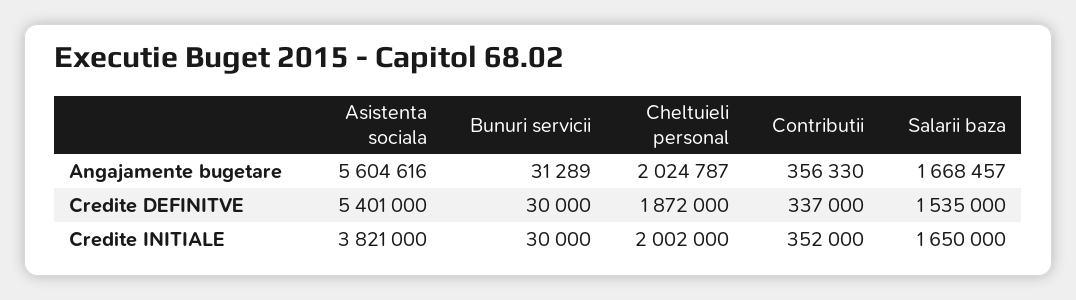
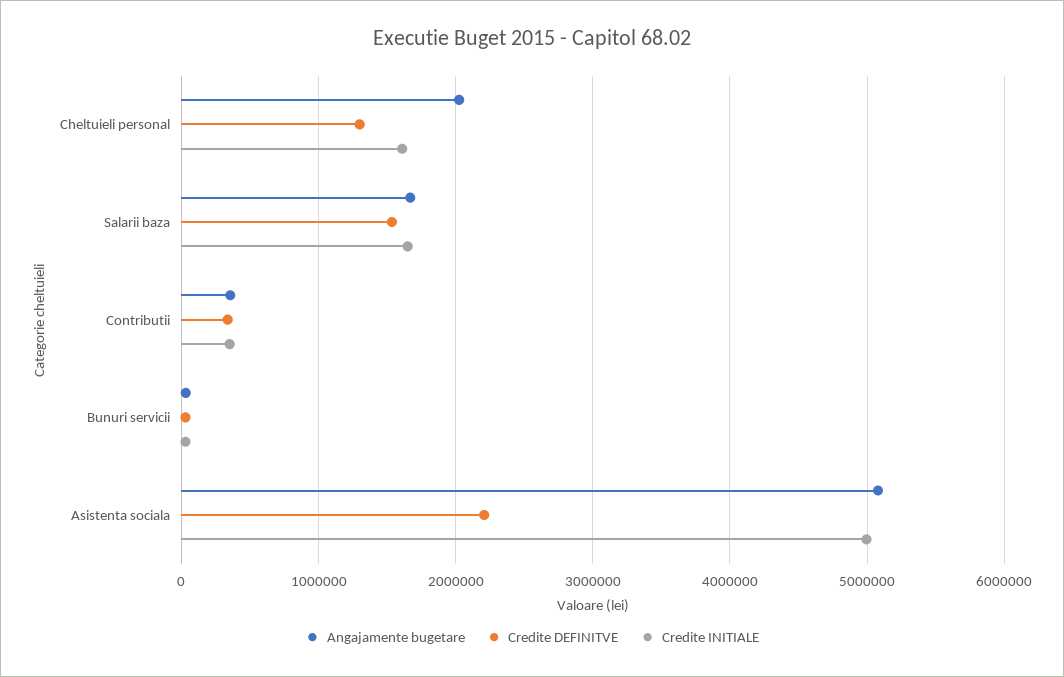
  {
    "Angajamente bugetare": {
-     "Asistenta sociala": 5604616,
+     "Asistenta sociala": 5100000,
      "Bunuri servicii": 31289,
      "Cheltuieli personal": 2024787,
      "Contributii": 356330,
      "Salarii baza": 1668457
    },
    "Credite DEFINITVE": {
-     "Asistenta sociala": 5401000,
+     "Asistenta sociala": 2200000,
      "Bunuri servicii": 30000,
-     "Cheltuieli personal": 1872000,
+     "Cheltuieli personal": 1300000,
      "Contributii": 337000,
      "Salarii baza": 1535000
    },
    "Credite INITIALE": {
-     "Asistenta sociala": 3821000,
+     "Asistenta sociala": 5000000,
      "Bunuri servicii": 30000,
-     "Cheltuieli personal": 2002000,
+     "Cheltuieli personal": 1600000,
      "Contributii": 352000,
      "Salarii baza": 1650000
    }
  }

